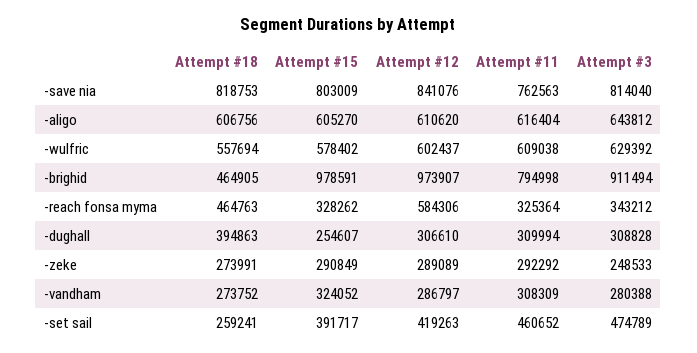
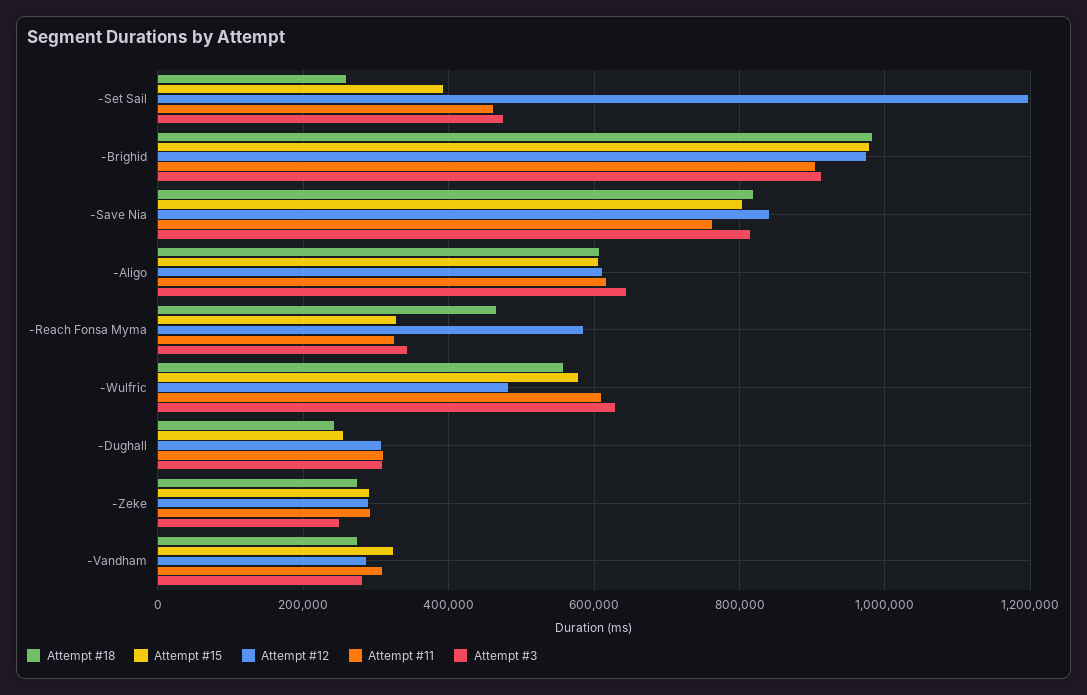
  {
    "Attempt #18": {
      "-save nia": 818753,
      "-aligo": 606756,
      "-wulfric": 557694,
-     "-brighid": 464905,
+     "-brighid": 980000,
      "-reach fonsa myma": 464763,
-     "-dughall": 394863,
+     "-dughall": 240000,
      "-zeke": 273991,
      "-vandham": 273752,
      "-set sail": 259241
    },
    "Attempt #15": {
      "-save nia": 803009,
      "-aligo": 605270,
      "-wulfric": 578402,
      "-brighid": 978591,
      "-reach fonsa myma": 328262,
      "-dughall": 254607,
      "-zeke": 290849,
      "-vandham": 324052,
      "-set sail": 391717
    },
    "Attempt #12": {
      "-save nia": 841076,
      "-aligo": 610620,
-     "-wulfric": 602437,
+     "-wulfric": 480000,
      "-brighid": 973907,
      "-reach fonsa myma": 584306,
      "-dughall": 306610,
      "-zeke": 289089,
      "-vandham": 286797,
-     "-set sail": 419263
+     "-set sail": 1200000
    },
    "Attempt #11": {
      "-save nia": 762563,
      "-aligo": 616404,
      "-wulfric": 609038,
-     "-brighid": 794998,
+     "-brighid": 900000,
      "-reach fonsa myma": 325364,
      "-dughall": 309994,
      "-zeke": 292292,
      "-vandham": 308309,
      "-set sail": 460652
    },
    "Attempt #3": {
      "-save nia": 814040,
      "-aligo": 643812,
      "-wulfric": 629392,
      "-brighid": 911494,
      "-reach fonsa myma": 343212,
      "-dughall": 308828,
      "-zeke": 248533,
      "-vandham": 280388,
      "-set sail": 474789
    }
  }

